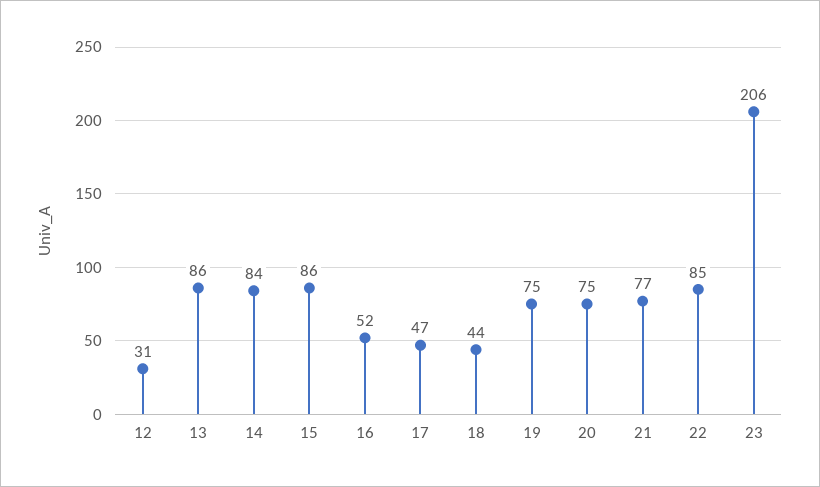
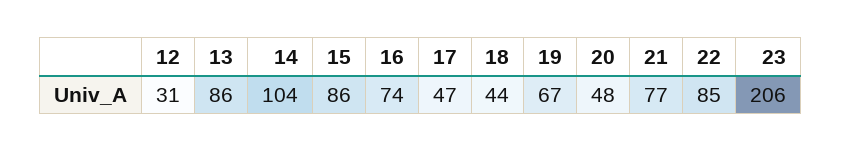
  {
    "12": 31,
    "13": 86,
-   "14": 84,
+   "14": 104,
    "15": 86,
-   "16": 52,
+   "16": 74,
    "17": 47,
    "18": 44,
-   "19": 75,
+   "19": 67,
-   "20": 75,
+   "20": 48,
    "21": 77,
    "22": 85,
    "23": 206
  }

